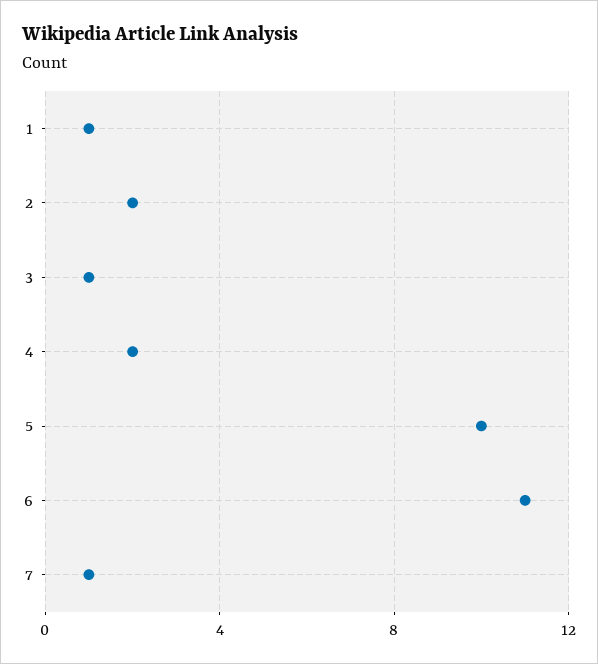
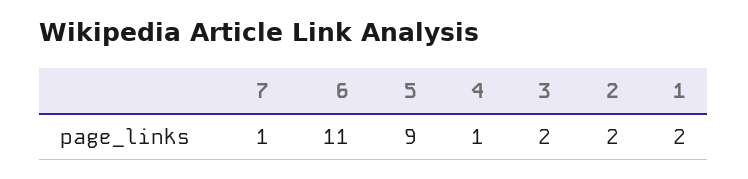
  {
-   "1": 1,
+   "1": 2,
    "2": 2,
-   "3": 1,
+   "3": 2,
-   "4": 2,
+   "4": 1,
-   "5": 10,
+   "5": 9,
    "6": 11,
    "7": 1
  }

